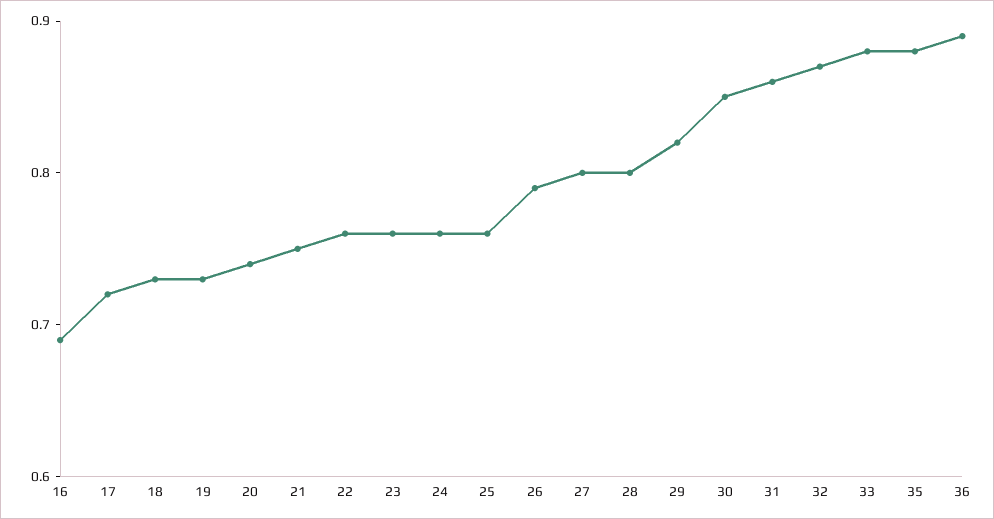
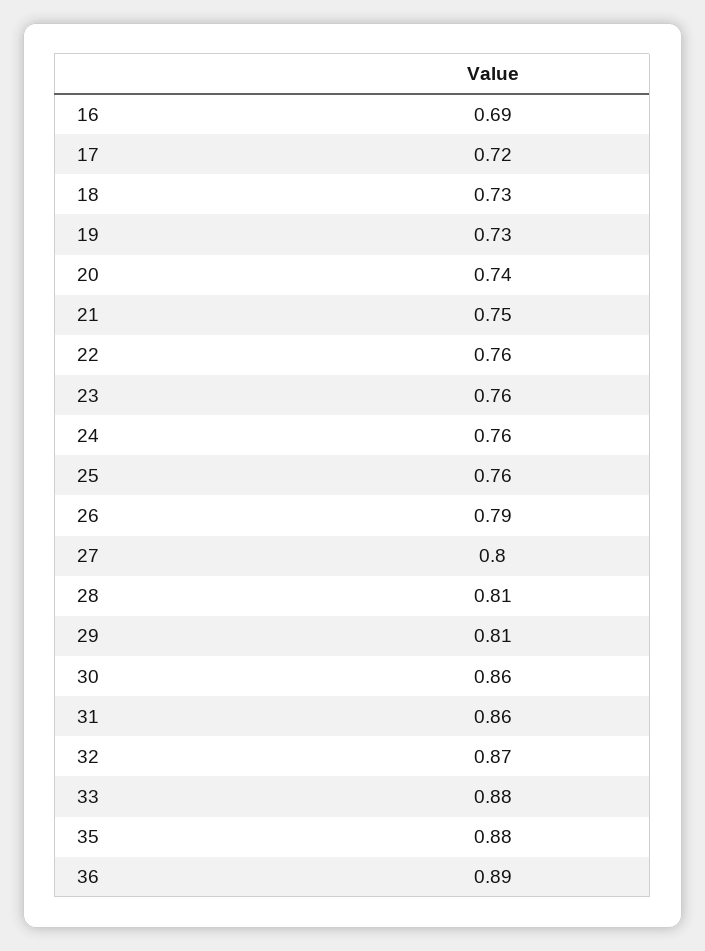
  {
    "16": 0.69,
    "17": 0.72,
    "18": 0.73,
    "19": 0.73,
    "20": 0.74,
    "21": 0.75,
    "22": 0.76,
    "23": 0.76,
    "24": 0.76,
    "25": 0.76,
    "26": 0.79,
    "27": 0.8,
-   "28": 0.8,
+   "28": 0.81,
-   "29": 0.82,
+   "29": 0.81,
-   "30": 0.85,
+   "30": 0.86,
    "31": 0.86,
    "32": 0.87,
    "33": 0.88,
    "35": 0.88,
    "36": 0.89
  }

